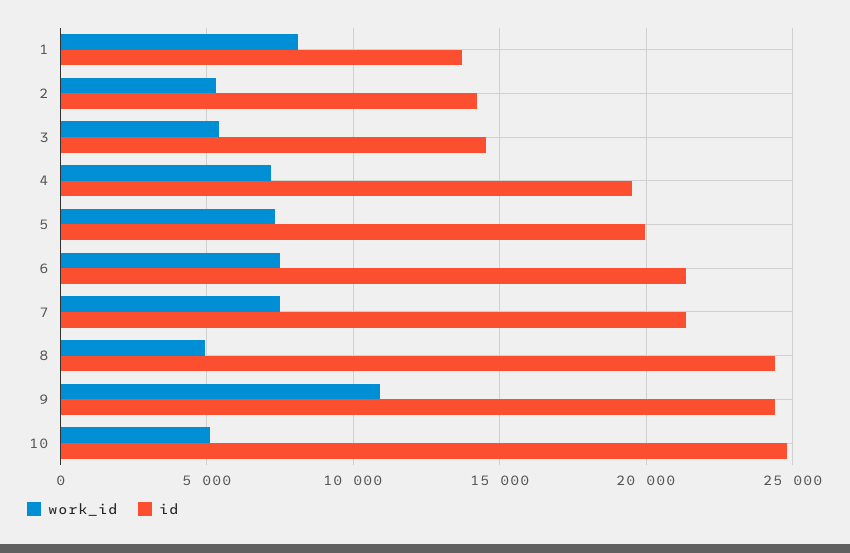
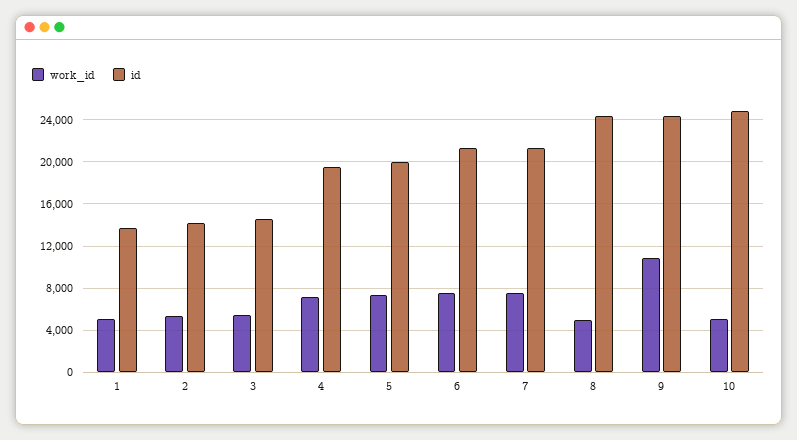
  {
    "work_id": {
-     "1": 8000,
+     "1": 5000,
      "2": 5500,
      "3": 5500,
      "4": 7000,
      "5": 7500,
      "6": 7500,
      "7": 7500,
      "8": 5000,
      "9": 11000,
      "10": 5000
    },
    "id": {
      "1": 13500,
      "2": 14000,
      "3": 14500,
      "4": 19500,
      "5": 20000,
      "6": 21500,
      "7": 21500,
      "8": 24500,
      "9": 24500,
      "10": 25000
    }
  }

